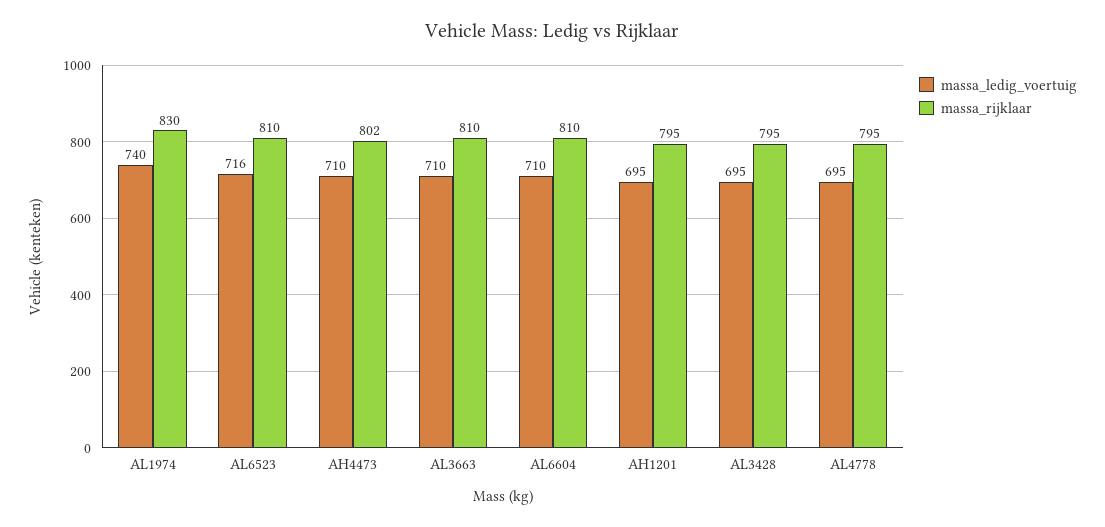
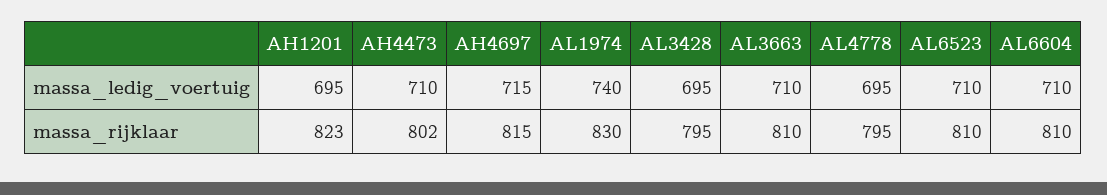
  {
    "massa_ledig_voertuig": {
      "AL1974": 740,
-     "AL6523": 716,
+     "AL6523": 710,
      "AH4473": 710,
      "AL3663": 710,
      "AL6604": 710,
      "AH1201": 695,
      "AL3428": 695,
-     "AL4778": 695
+     "AL4778": 695,
+     "AH4697": 715
    },
    "massa_rijklaar": {
      "AL1974": 830,
      "AL6523": 810,
      "AH4473": 802,
      "AL3663": 810,
      "AL6604": 810,
-     "AH1201": 795,
+     "AH1201": 823,
      "AL3428": 795,
-     "AL4778": 795
+     "AL4778": 795,
+     "AH4697": 815
    }
  }

